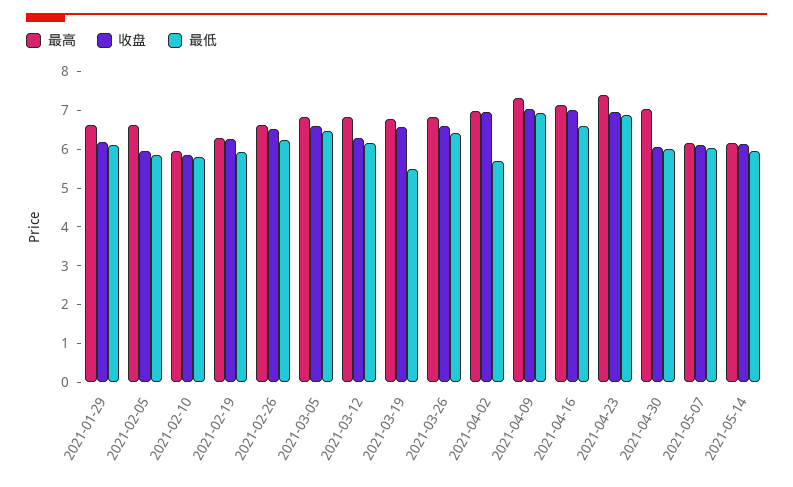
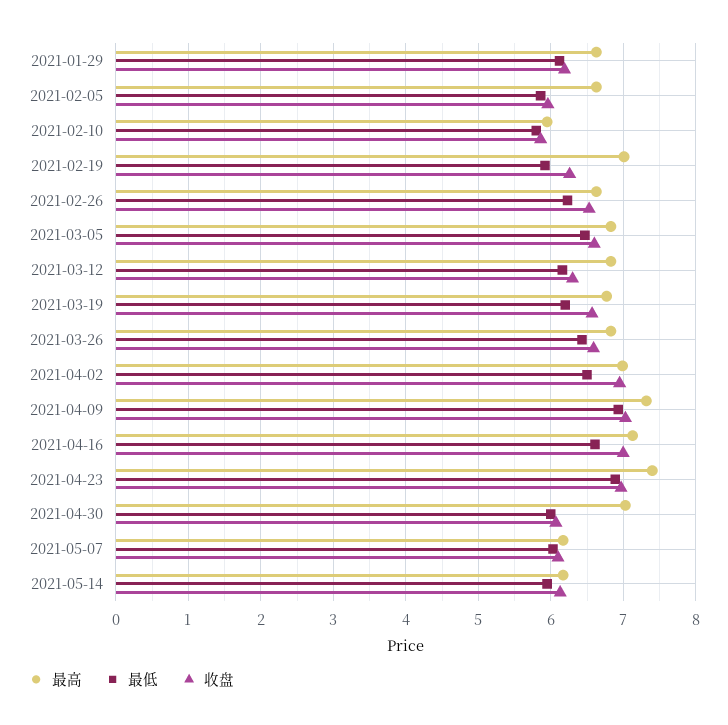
  {
    "最高": {
      "2021-01-29": 6.6,
      "2021-02-05": 6.6,
      "2021-02-10": 6,
-     "2021-02-19": 6.25,
+     "2021-02-19": 7,
      "2021-02-26": 6.6,
      "2021-03-05": 6.8,
      "2021-03-12": 6.8,
      "2021-03-19": 6.8,
      "2021-03-26": 6.8,
      "2021-04-02": 7,
      "2021-04-09": 7.3,
      "2021-04-16": 7.1,
      "2021-04-23": 7.4,
      "2021-04-30": 7,
      "2021-05-07": 6.2,
      "2021-05-14": 6.2
    },
    "收盘": {
      "2021-01-29": 6.2,
      "2021-02-05": 6,
      "2021-02-10": 5.9,
      "2021-02-19": 6.3,
      "2021-02-26": 6.5,
      "2021-03-05": 6.6,
      "2021-03-12": 6.3,
      "2021-03-19": 6.6,
      "2021-03-26": 6.6,
      "2021-04-02": 7,
      "2021-04-09": 7,
      "2021-04-16": 7,
      "2021-04-23": 7,
      "2021-04-30": 6.1,
      "2021-05-07": 6.1,
      "2021-05-14": 6.1
    },
    "最低": {
      "2021-01-29": 6.1,
      "2021-02-05": 5.9,
      "2021-02-10": 5.8,
      "2021-02-19": 5.9,
      "2021-02-26": 6.2,
      "2021-03-05": 6.5,
      "2021-03-12": 6.2,
-     "2021-03-19": 5.5,
+     "2021-03-19": 6.2,
      "2021-03-26": 6.4,
-     "2021-04-02": 5.75,
+     "2021-04-02": 6.5,
      "2021-04-09": 6.9,
      "2021-04-16": 6.6,
      "2021-04-23": 6.9,
      "2021-04-30": 6,
      "2021-05-07": 6,
      "2021-05-14": 6
    }
  }

